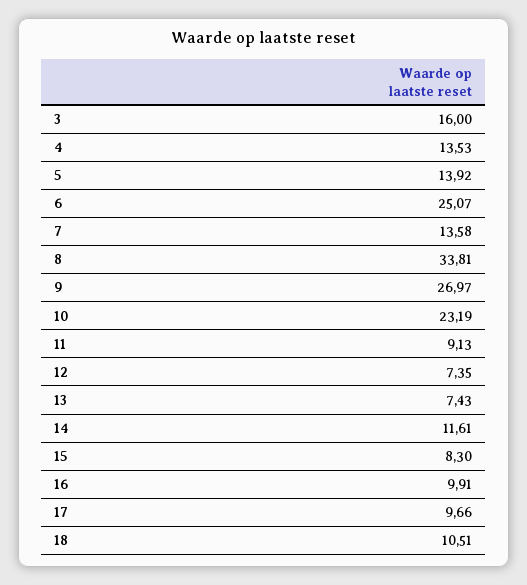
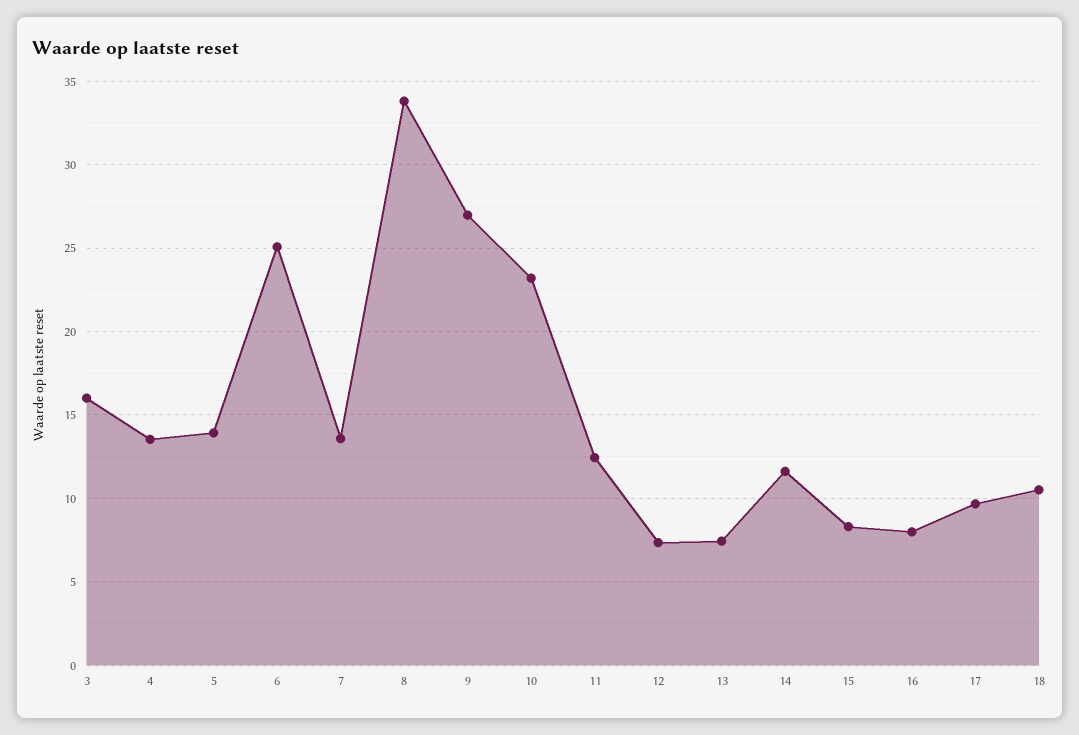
  {
    "3": 16,
    "4": 13.53,
    "5": 13.92,
    "6": 25.07,
    "7": 13.58,
    "8": 33.81,
    "9": 26.97,
    "10": 23.19,
-   "11": 9.13,
+   "11": 12.5,
    "12": 7.35,
    "13": 7.43,
    "14": 11.61,
    "15": 8.3,
-   "16": 9.91,
+   "16": 8,
    "17": 9.66,
    "18": 10.51
  }

